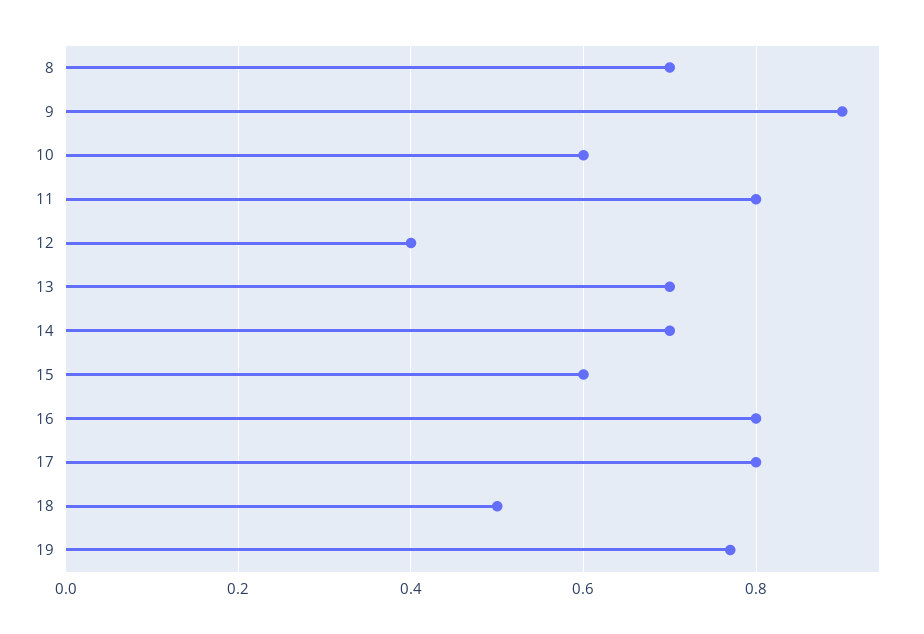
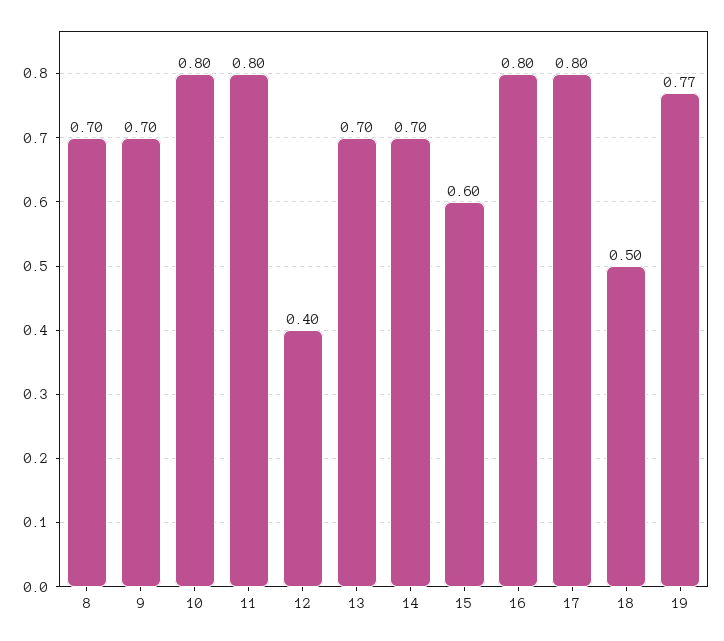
  {
    "8": 0.7,
-   "9": 0.9,
+   "9": 0.7,
-   "10": 0.6,
+   "10": 0.8,
    "11": 0.8,
    "12": 0.4,
    "13": 0.7,
    "14": 0.7,
    "15": 0.6,
    "16": 0.8,
    "17": 0.8,
    "18": 0.5,
    "19": 0.77
  }

